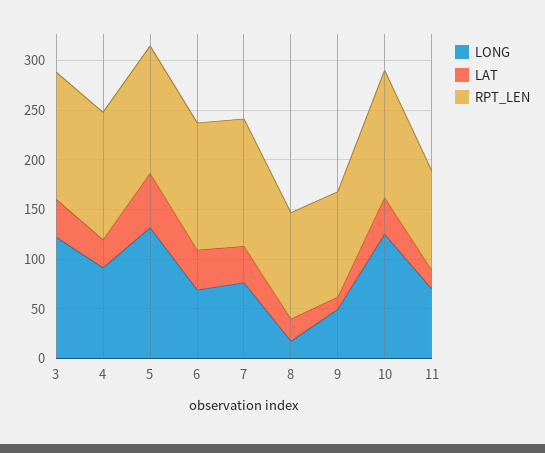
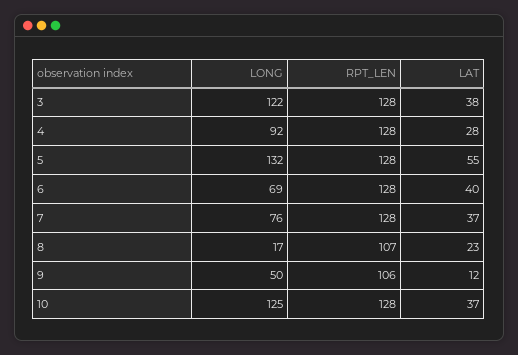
  {
    "LONG": {
      "3": 122,
      "4": 92,
      "5": 132,
      "6": 69,
      "7": 76,
      "8": 17,
      "9": 50,
-     "10": 125,
+     "10": 125
-     "11": 70
    },
    "LAT": {
      "3": 38,
      "4": 28,
      "5": 55,
      "6": 40,
      "7": 37,
      "8": 23,
      "9": 12,
-     "10": 37,
+     "10": 37
-     "11": 20
    },
    "RPT_LEN": {
      "3": 128,
      "4": 128,
      "5": 128,
      "6": 128,
      "7": 128,
      "8": 107,
      "9": 106,
-     "10": 128,
+     "10": 128
-     "11": 100
    }
  }

